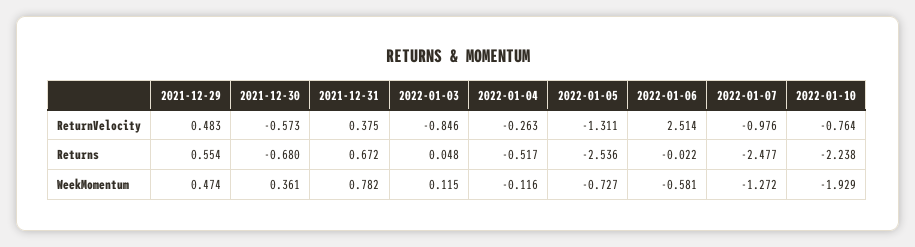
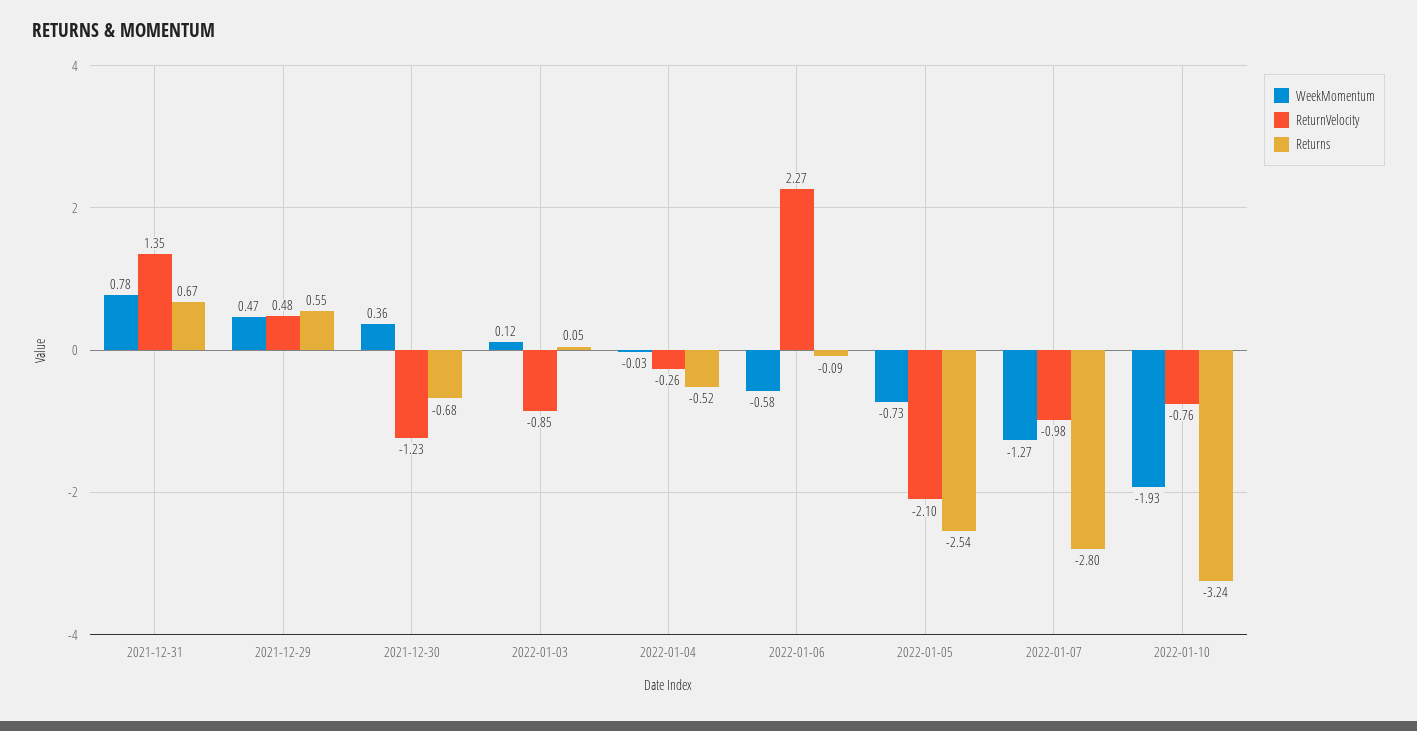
  {
    "ReturnVelocity": {
      "2021-12-29": 0.483,
-     "2021-12-30": -0.573,
+     "2021-12-30": -1.23,
-     "2021-12-31": 0.375,
+     "2021-12-31": 1.35,
      "2022-01-03": -0.846,
      "2022-01-04": -0.263,
-     "2022-01-05": -1.311,
+     "2022-01-05": -2.1,
-     "2022-01-06": 2.514,
+     "2022-01-06": 2.27,
      "2022-01-07": -0.976,
      "2022-01-10": -0.764
    },
    "Returns": {
      "2021-12-29": 0.554,
      "2021-12-30": -0.68,
      "2021-12-31": 0.672,
      "2022-01-03": 0.048,
      "2022-01-04": -0.517,
      "2022-01-05": -2.536,
-     "2022-01-06": -0.022,
+     "2022-01-06": -0.09,
-     "2022-01-07": -2.477,
+     "2022-01-07": -2.8,
-     "2022-01-10": -2.238
+     "2022-01-10": -3.24
    },
    "WeekMomentum": {
      "2021-12-29": 0.474,
      "2021-12-30": 0.361,
      "2021-12-31": 0.782,
      "2022-01-03": 0.115,
-     "2022-01-04": -0.116,
+     "2022-01-04": -0.03,
      "2022-01-05": -0.727,
      "2022-01-06": -0.581,
      "2022-01-07": -1.272,
      "2022-01-10": -1.929
    }
  }

